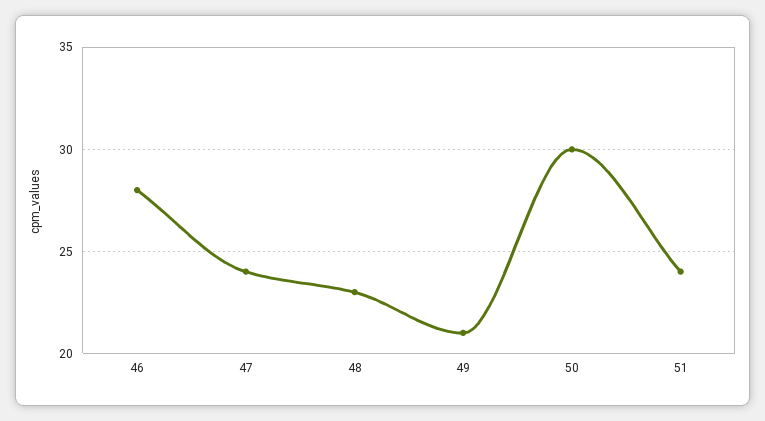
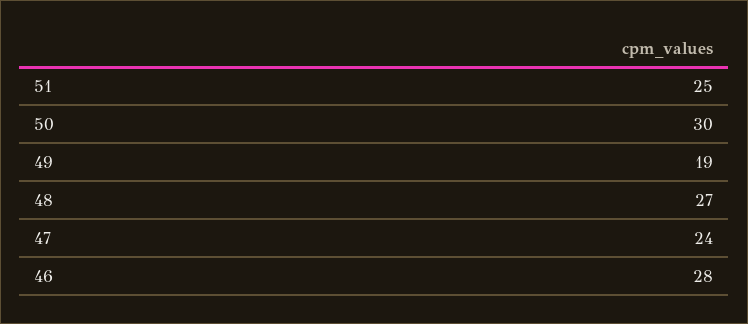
  {
    "46": 28,
    "47": 24,
-   "48": 23,
+   "48": 27,
-   "49": 21,
+   "49": 19,
    "50": 30,
-   "51": 24
+   "51": 25
  }

